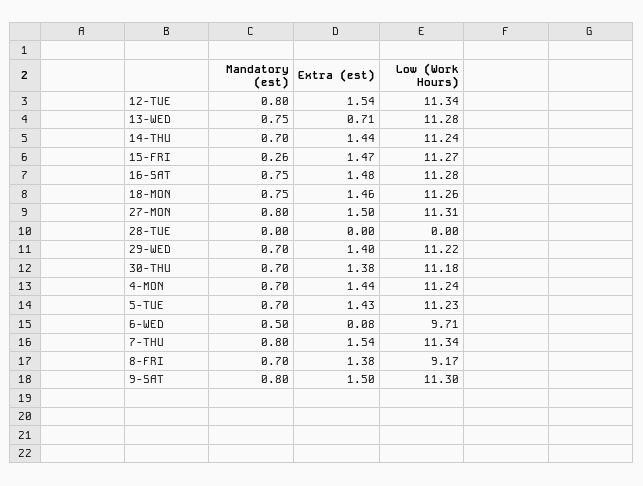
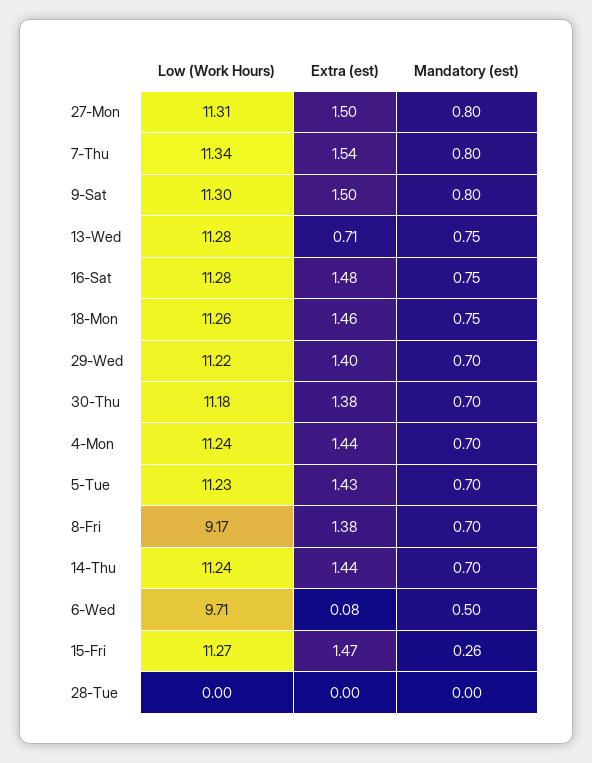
  {
    "Mandatory (est)": {
-     "12-TUE": 0.8,
      "13-WED": 0.75,
      "14-THU": 0.7,
      "15-FRI": 0.26,
      "16-SAT": 0.75,
      "18-MON": 0.75,
      "27-MON": 0.8,
      "28-TUE": 0,
      "29-WED": 0.7,
      "30-THU": 0.7,
      "4-MON": 0.7,
      "5-TUE": 0.7,
      "6-WED": 0.5,
      "7-THU": 0.8,
      "8-FRI": 0.7,
      "9-SAT": 0.8
    },
    "Extra (est)": {
-     "12-TUE": 1.54,
      "13-WED": 0.71,
      "14-THU": 1.44,
      "15-FRI": 1.47,
      "16-SAT": 1.48,
      "18-MON": 1.46,
      "27-MON": 1.5,
      "28-TUE": 0,
      "29-WED": 1.4,
      "30-THU": 1.38,
      "4-MON": 1.44,
      "5-TUE": 1.43,
      "6-WED": 0.08,
      "7-THU": 1.54,
      "8-FRI": 1.38,
      "9-SAT": 1.5
    },
    "Low (Work Hours)": {
-     "12-TUE": 11.34,
      "13-WED": 11.28,
      "14-THU": 11.24,
      "15-FRI": 11.27,
      "16-SAT": 11.28,
      "18-MON": 11.26,
      "27-MON": 11.31,
      "28-TUE": 0,
      "29-WED": 11.22,
      "30-THU": 11.18,
      "4-MON": 11.24,
      "5-TUE": 11.23,
      "6-WED": 9.71,
      "7-THU": 11.34,
      "8-FRI": 9.17,
      "9-SAT": 11.3
    }
  }

